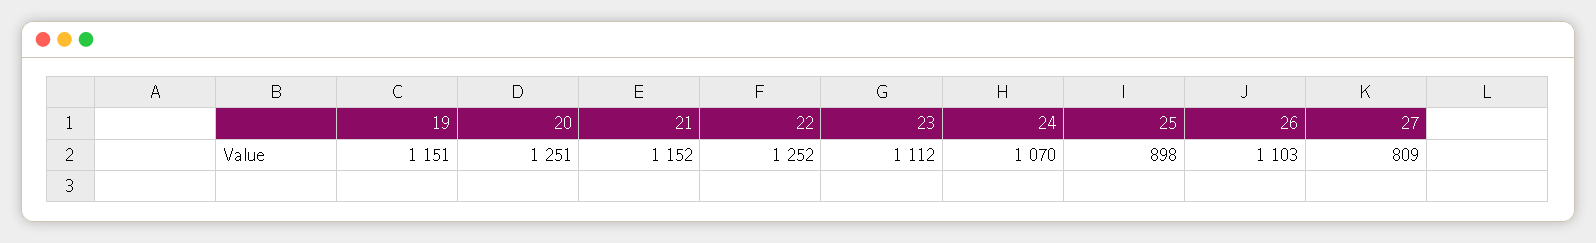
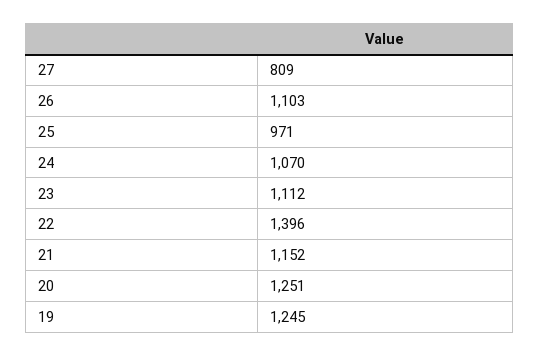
  {
-   "19": 1151,
+   "19": 1245,
    "20": 1251,
    "21": 1152,
-   "22": 1252,
+   "22": 1396,
    "23": 1112,
    "24": 1070,
-   "25": 898,
+   "25": 971,
    "26": 1103,
    "27": 809
  }

